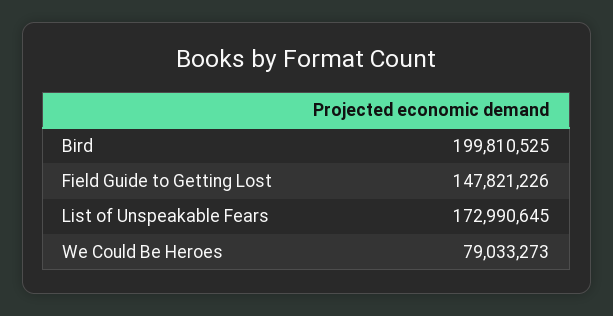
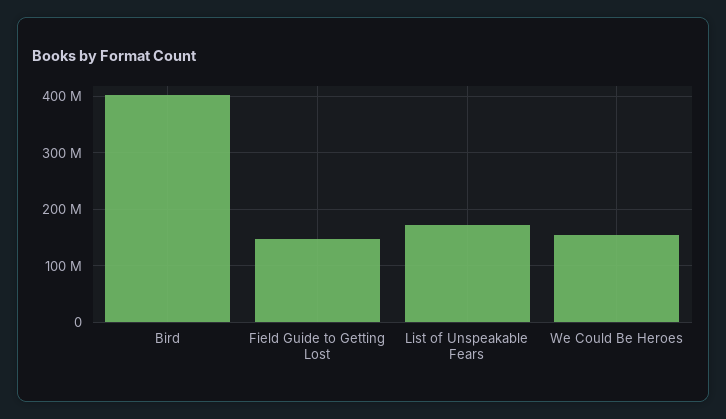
  {
-   "Bird": 199810525,
+   "Bird": 400000000,
    "Field Guide to Getting Lost": 147821226,
    "List of Unspeakable Fears": 172990645,
-   "We Could Be Heroes": 79033273
+   "We Could Be Heroes": 160000000
  }

